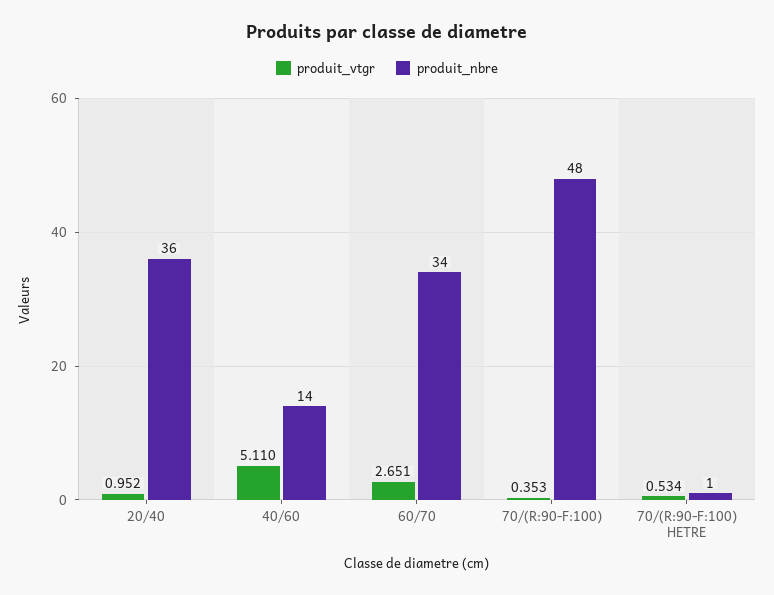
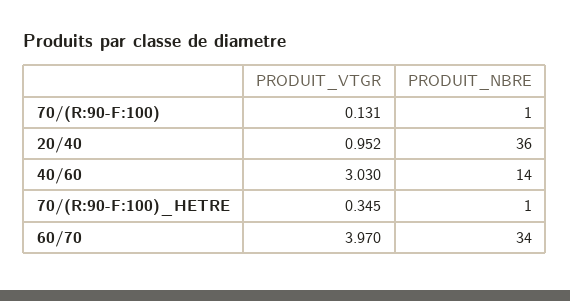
  {
    "produit_vtgr": {
      "20/40": 0.952,
-     "40/60": 5.11,
+     "40/60": 3.03,
-     "60/70": 2.651,
+     "60/70": 3.97,
-     "70/(R:90-F:100)": 0.353,
+     "70/(R:90-F:100)": 0.131,
-     "70/(R:90-F:100) HETRE": 0.534
+     "70/(R:90-F:100) HETRE": 0.345
    },
    "produit_nbre": {
      "20/40": 36,
      "40/60": 14,
      "60/70": 34,
-     "70/(R:90-F:100)": 48,
+     "70/(R:90-F:100)": 1,
      "70/(R:90-F:100) HETRE": 1
    }
  }

